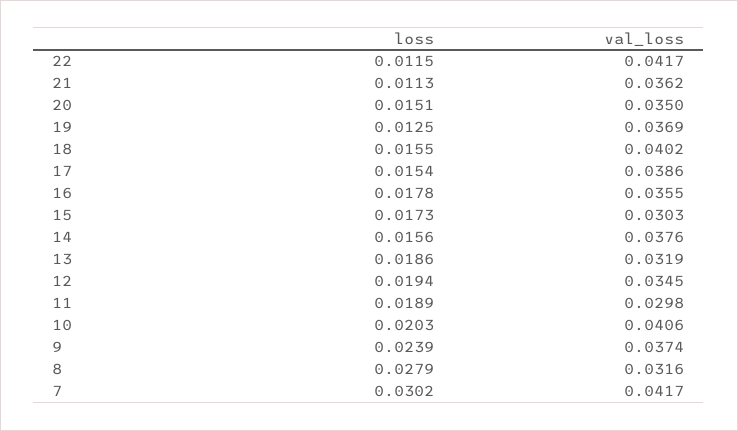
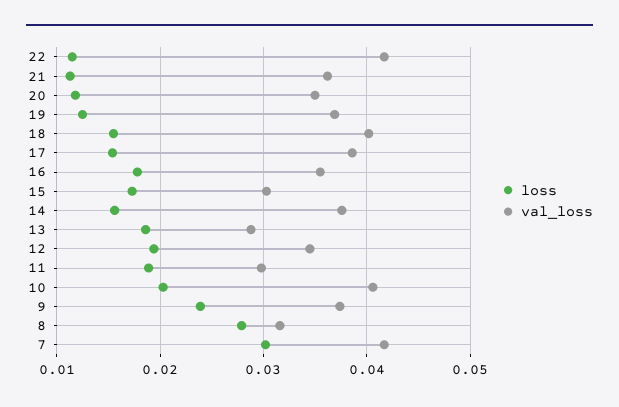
  {
    "loss": {
      "22": 0.0115,
      "21": 0.0113,
-     "20": 0.0151,
+     "20": 0.012,
      "19": 0.0125,
      "18": 0.0155,
      "17": 0.0154,
      "16": 0.0178,
      "15": 0.0173,
      "14": 0.0156,
      "13": 0.0186,
      "12": 0.0194,
      "11": 0.0189,
      "10": 0.0203,
      "9": 0.0239,
      "8": 0.0279,
      "7": 0.0302
    },
    "val_loss": {
      "22": 0.0417,
      "21": 0.0362,
      "20": 0.035,
      "19": 0.0369,
      "18": 0.0402,
      "17": 0.0386,
      "16": 0.0355,
      "15": 0.0303,
      "14": 0.0376,
-     "13": 0.0319,
+     "13": 0.029,
      "12": 0.0345,
      "11": 0.0298,
      "10": 0.0406,
      "9": 0.0374,
      "8": 0.0316,
      "7": 0.0417
    }
  }

